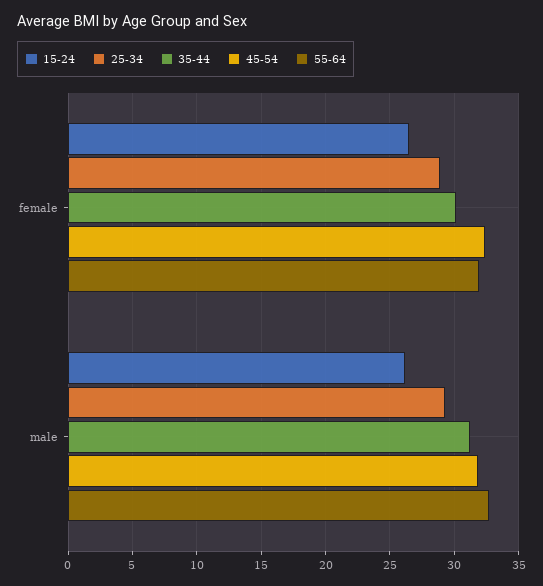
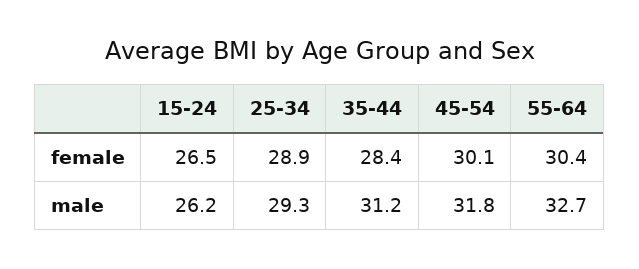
  {
    "15-24": {
      "female": 26.5,
      "male": 26.2
    },
    "25-34": {
      "female": 28.9,
      "male": 29.3
    },
    "35-44": {
-     "female": 30,
+     "female": 28.4,
      "male": 31.2
    },
    "45-54": {
-     "female": 32.5,
+     "female": 30.1,
      "male": 31.8
    },
    "55-64": {
-     "female": 32,
+     "female": 30.4,
      "male": 32.7
    }
  }

